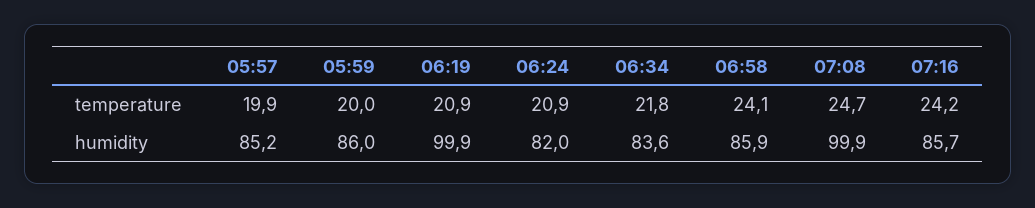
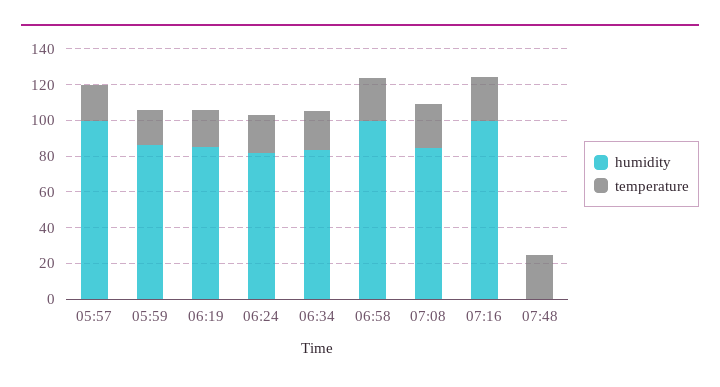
  {
    "temperature": {
      "05:57": 19.9,
      "05:59": 20,
      "06:19": 20.9,
      "06:24": 20.9,
      "06:34": 21.8,
      "06:58": 24.1,
      "07:08": 24.7,
-     "07:16": 24.2
+     "07:16": 24.2,
+     "07:48": 25
    },
    "humidity": {
-     "05:57": 85.2,
+     "05:57": 100,
      "05:59": 86,
-     "06:19": 99.9,
+     "06:19": 85,
      "06:24": 82,
      "06:34": 83.6,
-     "06:58": 85.9,
+     "06:58": 100,
-     "07:08": 99.9,
+     "07:08": 85,
-     "07:16": 85.7
+     "07:16": 100,
+     "07:48": 0
    }
  }

